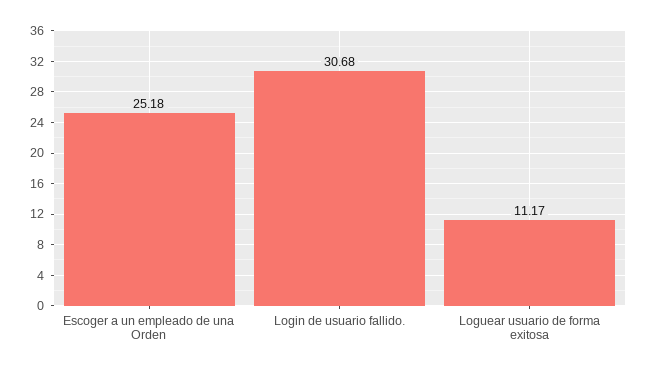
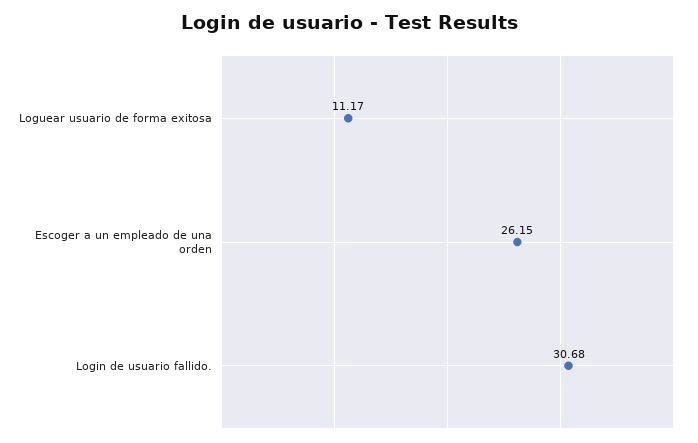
  {
-   "Escoger a un empleado de una Orden": 25.18,
+   "Escoger a un empleado de una Orden": 26.15,
    "Login de usuario fallido.": 30.68,
    "Loguear usuario de forma exitosa": 11.17
  }

